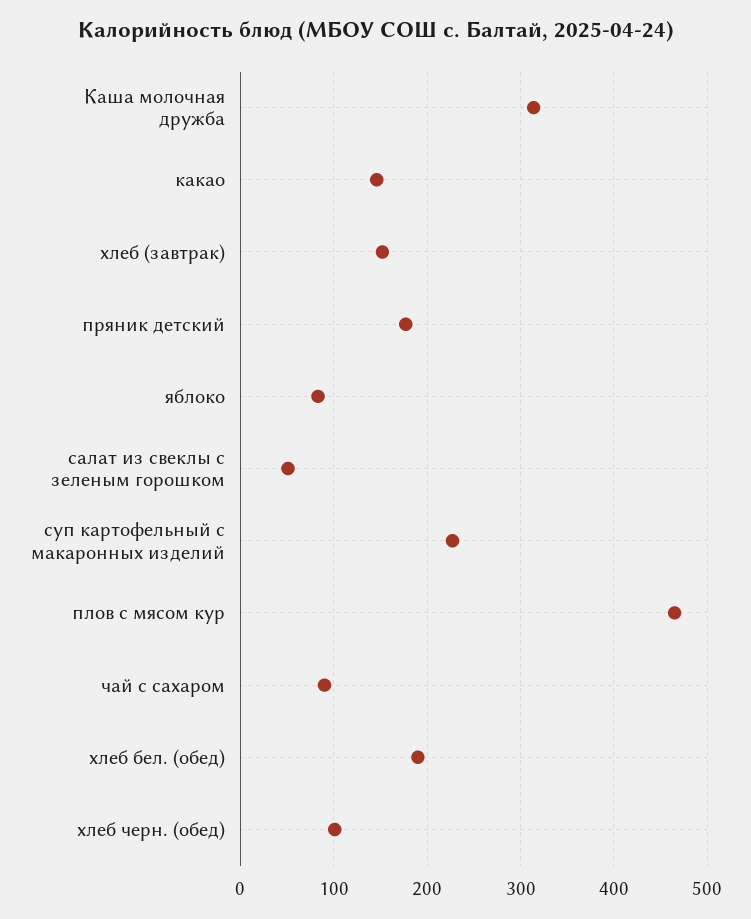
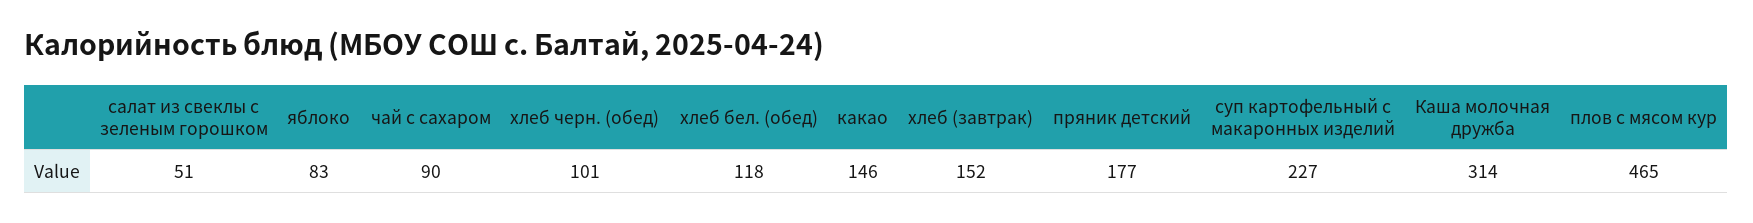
  {
    "Каша молочная дружба": 314,
    "какао": 146,
    "хлеб (завтрак)": 152,
    "пряник детский": 177,
    "яблоко": 83,
    "салат из свеклы с зеленым горошком": 51,
    "суп картофельный с макаронных изделий": 227,
    "плов с мясом кур": 465,
    "чай с сахаром": 90,
-   "хлеб бел. (обед)": 190,
+   "хлеб бел. (обед)": 118,
    "хлеб черн. (обед)": 101
  }

